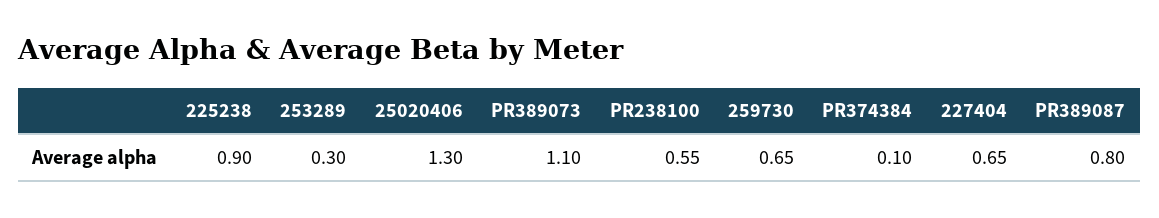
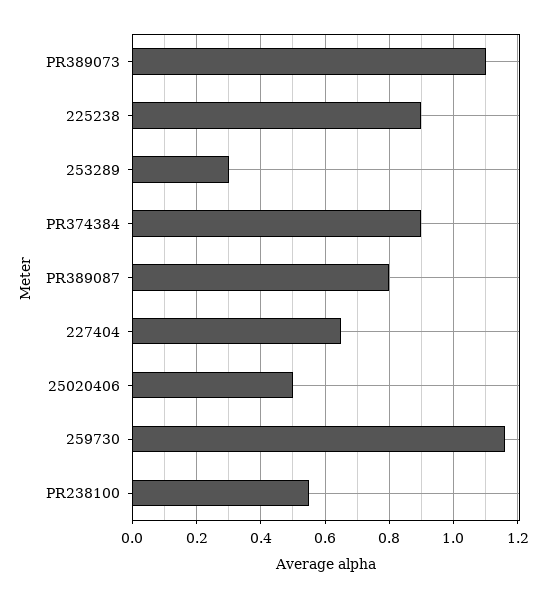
  {
    "225238": 0.9,
    "253289": 0.3,
-   "25020406": 1.3,
+   "25020406": 0.5,
    "PR389073": 1.1,
    "PR238100": 0.55,
-   "259730": 0.65,
+   "259730": 1.15,
-   "PR374384": 0.1,
+   "PR374384": 0.9,
    "227404": 0.65,
    "PR389087": 0.8
  }

